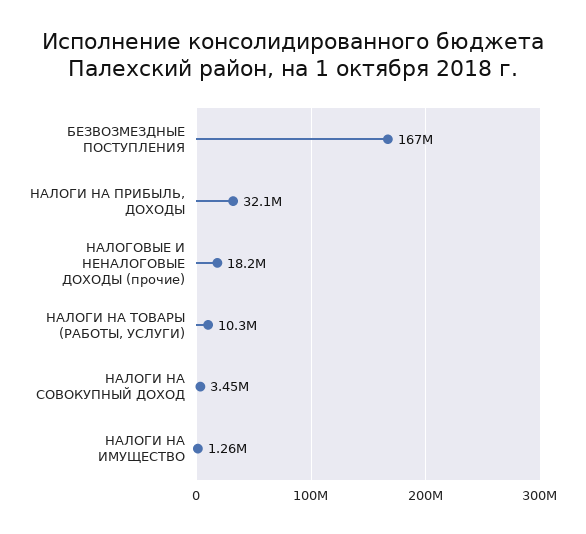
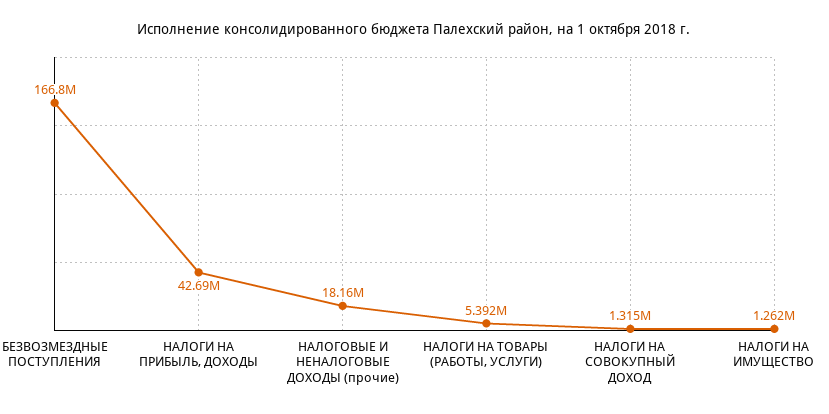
  {
    "БЕЗВОЗМЕЗДНЫЕ ПОСТУПЛЕНИЯ": 166800000,
-   "НАЛОГИ НА ПРИБЫЛЬ, ДОХОДЫ": 32100000,
+   "НАЛОГИ НА ПРИБЫЛЬ, ДОХОДЫ": 42690000,
    "НАЛОГОВЫЕ И НЕНАЛОГОВЫЕ ДОХОДЫ (прочие)": 18160000,
-   "НАЛОГИ НА ТОВАРЫ (РАБОТЫ, УСЛУГИ)": 10300000,
+   "НАЛОГИ НА ТОВАРЫ (РАБОТЫ, УСЛУГИ)": 5392000,
-   "НАЛОГИ НА СОВОКУПНЫЙ ДОХОД": 3450000,
+   "НАЛОГИ НА СОВОКУПНЫЙ ДОХОД": 1315000,
    "НАЛОГИ НА ИМУЩЕСТВО": 1262000
  }

